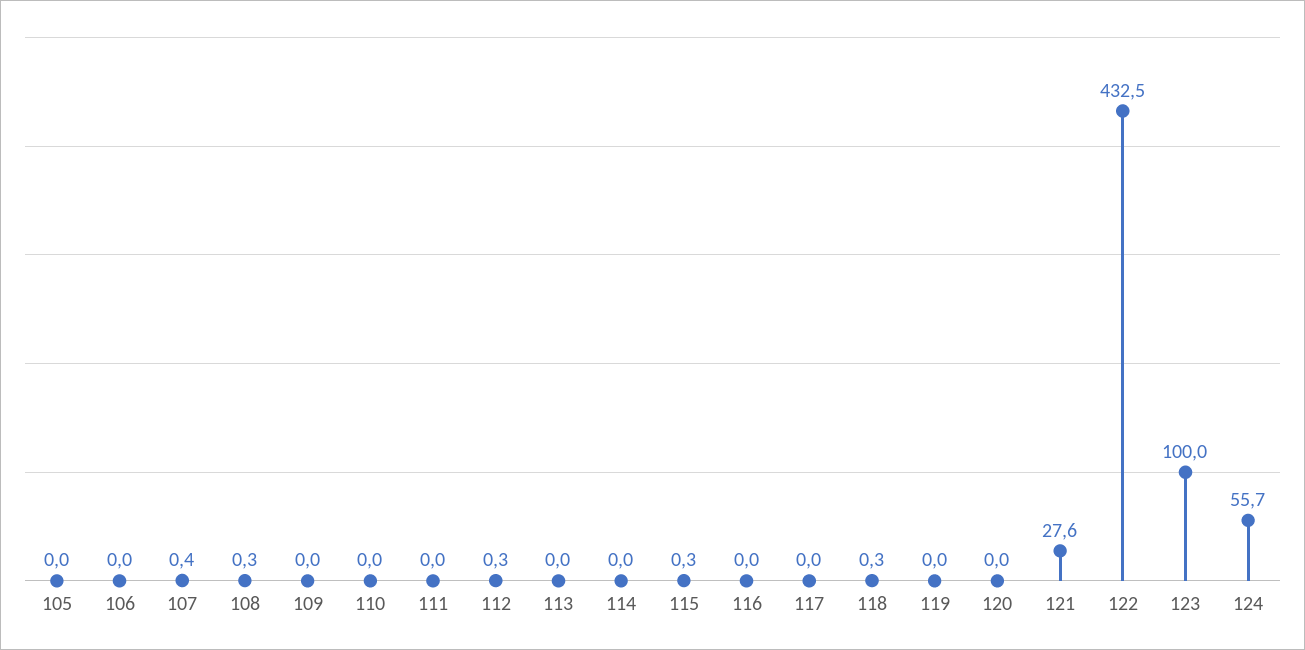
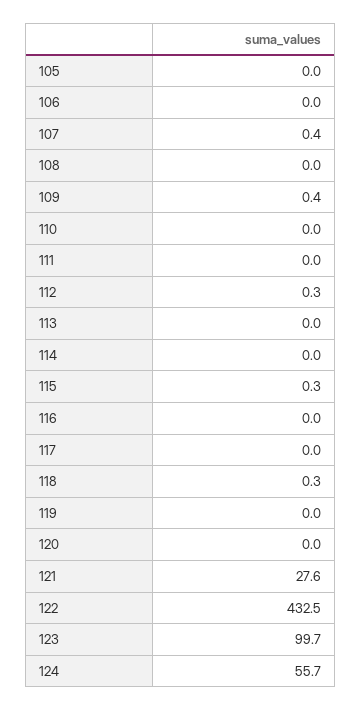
  {
    "105": 0,
    "106": 0,
    "107": 0.4,
-   "108": 0.3,
+   "108": 0,
-   "109": 0,
+   "109": 0.4,
    "110": 0,
    "111": 0,
    "112": 0.3,
    "113": 0,
    "114": 0,
    "115": 0.3,
    "116": 0,
    "117": 0,
    "118": 0.3,
    "119": 0,
    "120": 0,
    "121": 27.6,
    "122": 432.5,
-   "123": 100,
+   "123": 99.7,
    "124": 55.7
  }

